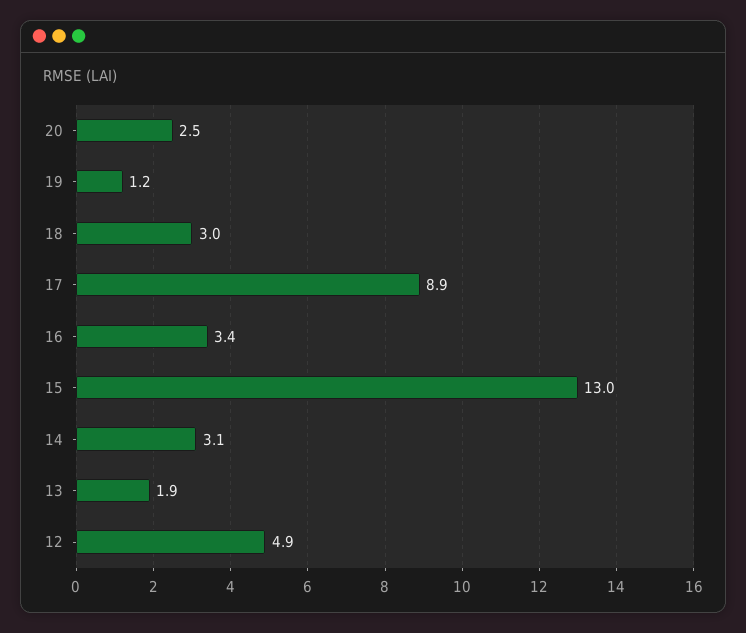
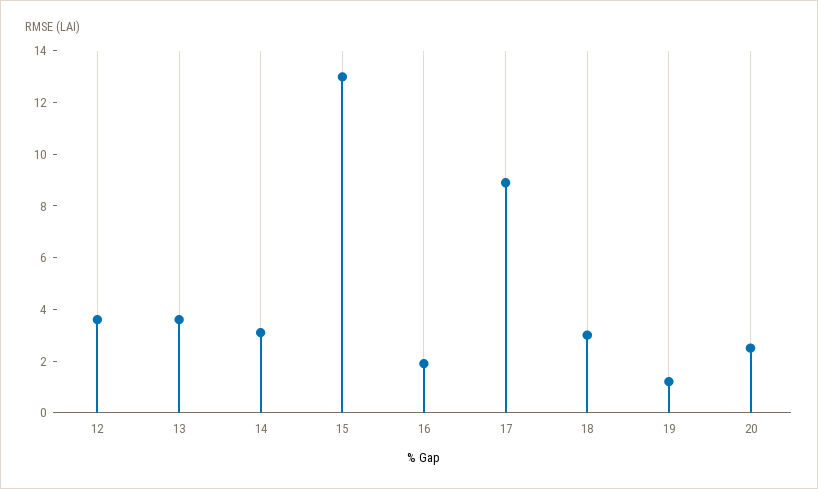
  {
    "20": 2.5,
    "19": 1.2,
    "18": 3,
    "17": 8.9,
-   "16": 3.4,
+   "16": 2,
    "15": 13,
    "14": 3.1,
-   "13": 1.9,
+   "13": 3.5,
-   "12": 4.9
+   "12": 3.5
  }

